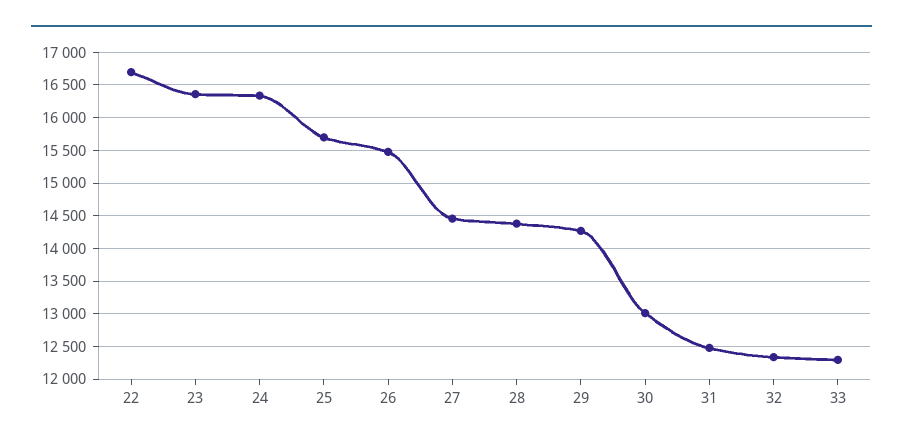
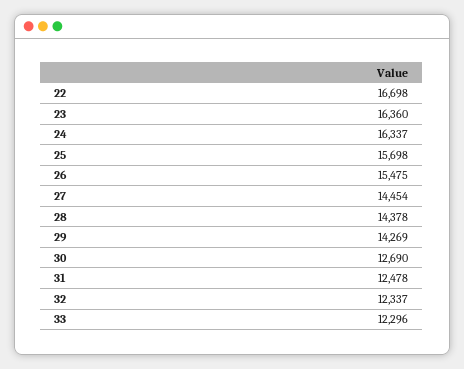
  {
    "22": 16698,
    "23": 16360,
    "24": 16337,
    "25": 15698,
    "26": 15475,
    "27": 14454,
    "28": 14378,
    "29": 14269,
-   "30": 13000,
+   "30": 12690,
    "31": 12478,
    "32": 12337,
    "33": 12296
  }

